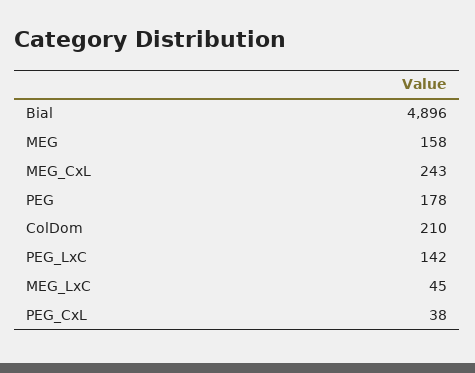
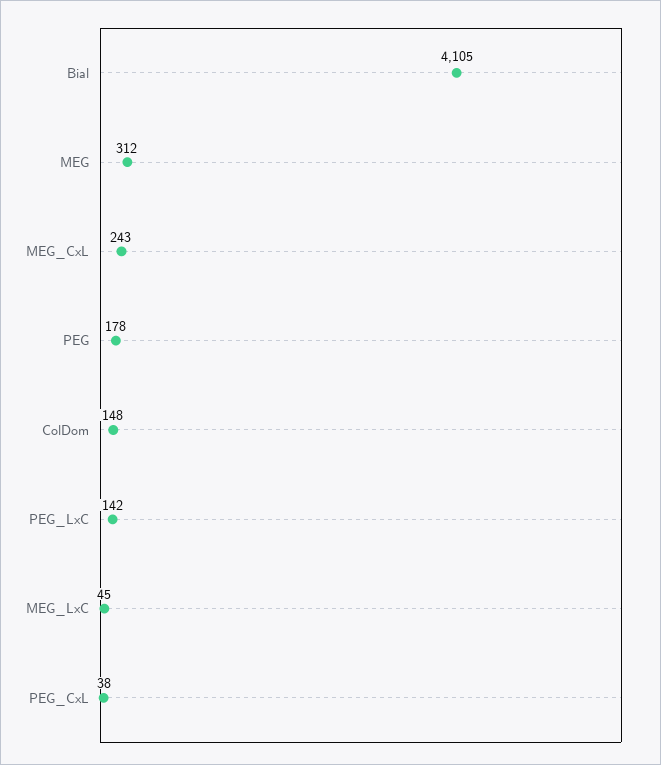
  {
-   "Bial": 4896,
+   "Bial": 4105,
-   "MEG": 158,
+   "MEG": 312,
    "MEG_CxL": 243,
    "PEG": 178,
-   "ColDom": 210,
+   "ColDom": 148,
    "PEG_LxC": 142,
    "MEG_LxC": 45,
    "PEG_CxL": 38
  }

